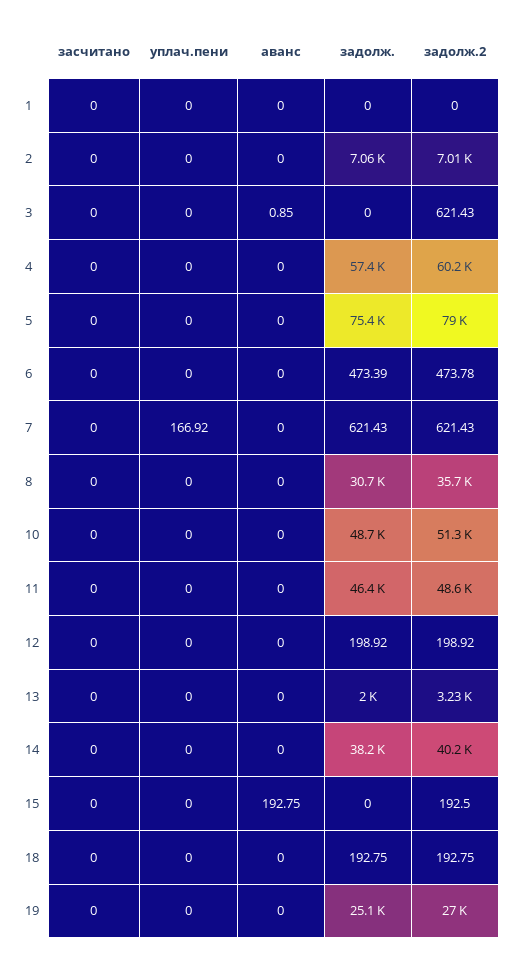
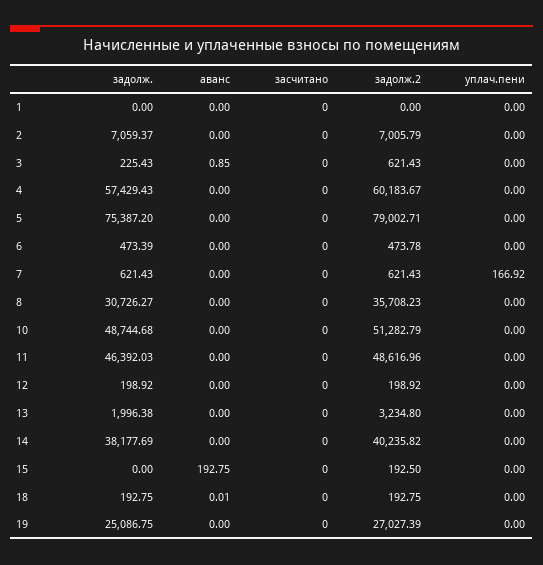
  {
    "засчитано": {
      "1": 0,
      "2": 0,
      "3": 0,
      "4": 0,
      "5": 0,
      "6": 0,
      "7": 0,
      "8": 0,
      "10": 0,
      "11": 0,
      "12": 0,
      "13": 0,
      "14": 0,
      "15": 0,
      "18": 0,
      "19": 0
    },
    "уплач.пени": {
      "1": 0,
      "2": 0,
      "3": 0,
      "4": 0,
      "5": 0,
      "6": 0,
      "7": 166.92,
      "8": 0,
      "10": 0,
      "11": 0,
      "12": 0,
      "13": 0,
      "14": 0,
      "15": 0,
      "18": 0,
      "19": 0
    },
    "аванс": {
      "1": 0,
      "2": 0,
      "3": 0.85,
      "4": 0,
      "5": 0,
      "6": 0,
      "7": 0,
      "8": 0,
      "10": 0,
      "11": 0,
      "12": 0,
      "13": 0,
      "14": 0,
      "15": 192.75,
-     "18": 0,
+     "18": 0.01,
      "19": 0
    },
    "задолж.": {
      "1": 0,
      "2": 7059.37,
-     "3": 0,
+     "3": 225.43,
      "4": 57429.43,
      "5": 75387.2,
      "6": 473.39,
      "7": 621.43,
      "8": 30726.27,
      "10": 48744.68,
      "11": 46392.03,
      "12": 198.92,
      "13": 1996.38,
      "14": 38177.69,
      "15": 0,
      "18": 192.75,
      "19": 25086.75
    },
    "задолж.2": {
      "1": 0,
      "2": 7005.79,
      "3": 621.43,
      "4": 60183.67,
      "5": 79002.71,
      "6": 473.78,
      "7": 621.43,
      "8": 35708.23,
      "10": 51282.79,
      "11": 48616.96,
      "12": 198.92,
      "13": 3234.8,
      "14": 40235.82,
      "15": 192.5,
      "18": 192.75,
      "19": 27027.39
    }
  }

